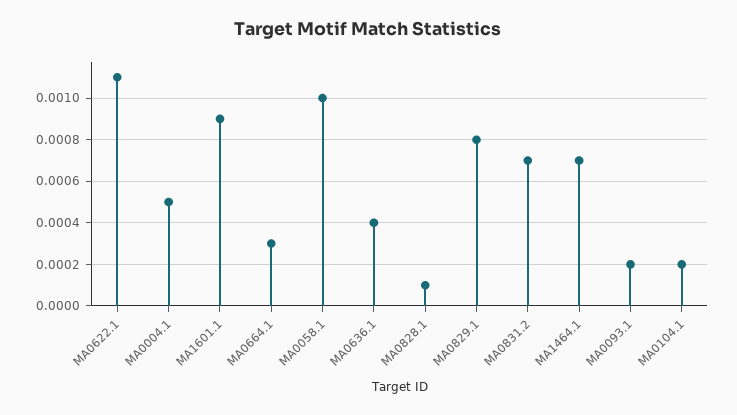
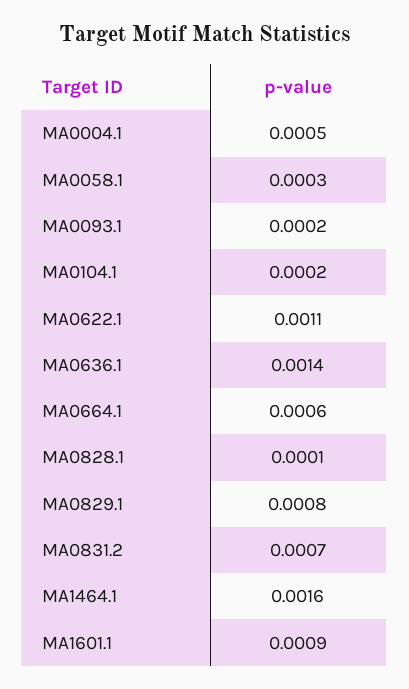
  {
    "MA0622.1": 0.0011,
    "MA0004.1": 0.0005,
    "MA1601.1": 0.0009,
-   "MA0664.1": 0.0003,
+   "MA0664.1": 0.0006,
-   "MA0058.1": 0.001,
+   "MA0058.1": 0.0003,
-   "MA0636.1": 0.0004,
+   "MA0636.1": 0.0014,
    "MA0828.1": 0.0001,
    "MA0829.1": 0.0008,
    "MA0831.2": 0.0007,
-   "MA1464.1": 0.0007,
+   "MA1464.1": 0.0016,
    "MA0093.1": 0.0002,
    "MA0104.1": 0.0002
  }

